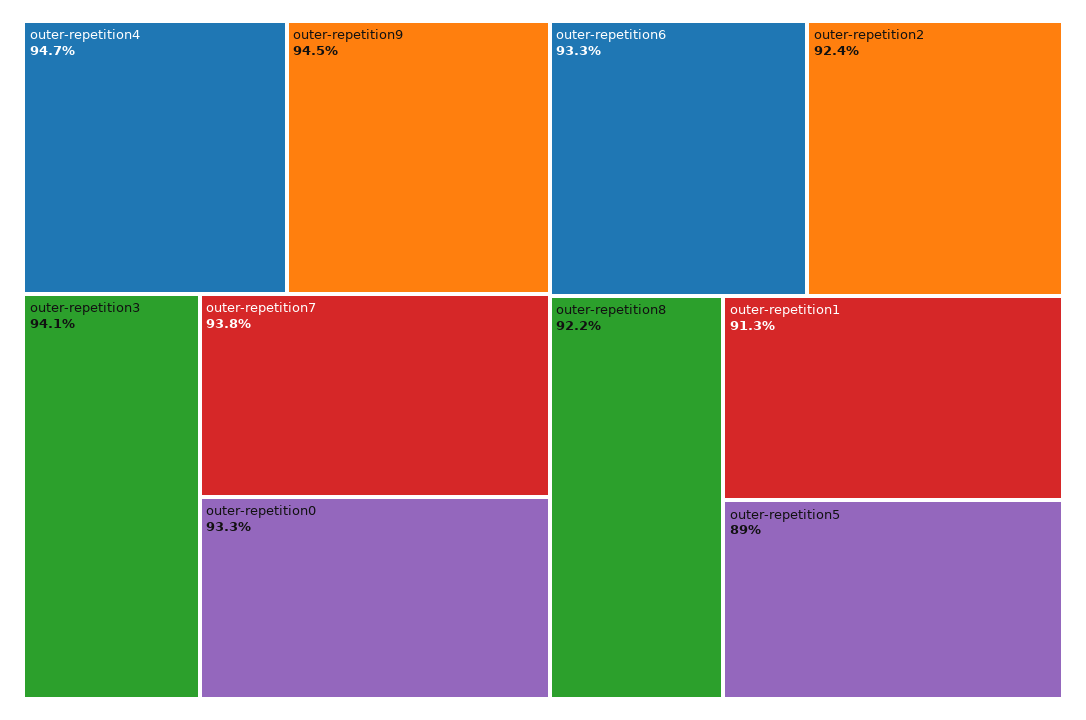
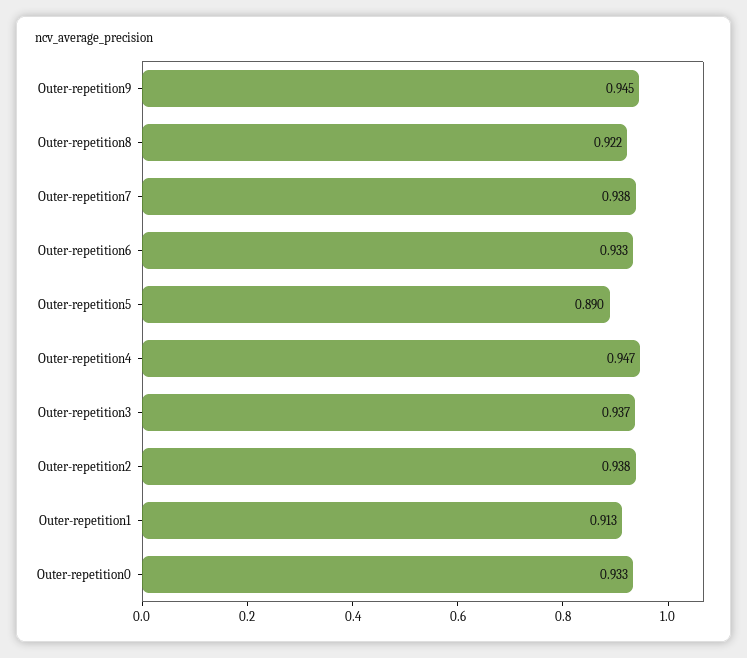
  {
    "outer-repetition4": 0.947,
    "outer-repetition9": 0.945,
-   "outer-repetition3": 0.941,
+   "outer-repetition3": 0.937,
    "outer-repetition7": 0.938,
    "outer-repetition0": 0.933,
    "outer-repetition6": 0.933,
-   "outer-repetition2": 0.924,
+   "outer-repetition2": 0.938,
    "outer-repetition8": 0.922,
    "outer-repetition1": 0.913,
    "outer-repetition5": 0.89
  }

